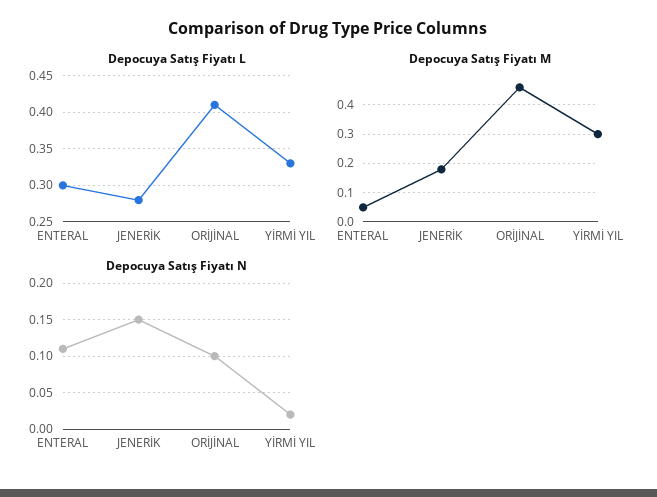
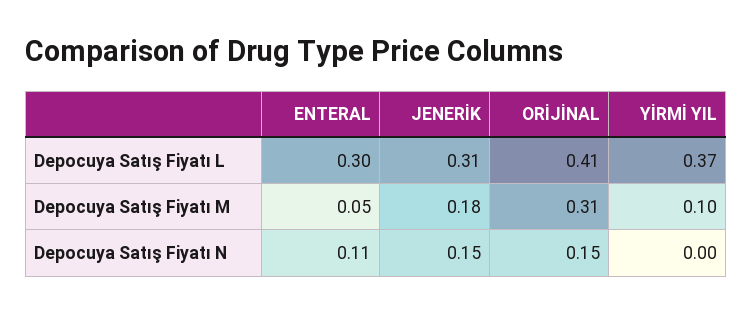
  {
    "Depocuya Satış Fiyatı L": {
      "ENTERAL": 0.3,
-     "JENERİK": 0.28,
+     "JENERİK": 0.31,
      "ORİJİNAL": 0.41,
-     "YİRMİ YIL": 0.33
+     "YİRMİ YIL": 0.37
    },
    "Depocuya Satış Fiyatı M": {
      "ENTERAL": 0.05,
      "JENERİK": 0.18,
-     "ORİJİNAL": 0.45,
+     "ORİJİNAL": 0.31,
-     "YİRMİ YIL": 0.3
+     "YİRMİ YIL": 0.1
    },
    "Depocuya Satış Fiyatı N": {
      "ENTERAL": 0.11,
      "JENERİK": 0.15,
-     "ORİJİNAL": 0.1,
+     "ORİJİNAL": 0.15,
-     "YİRMİ YIL": 0.02
+     "YİRMİ YIL": 0
    }
  }

